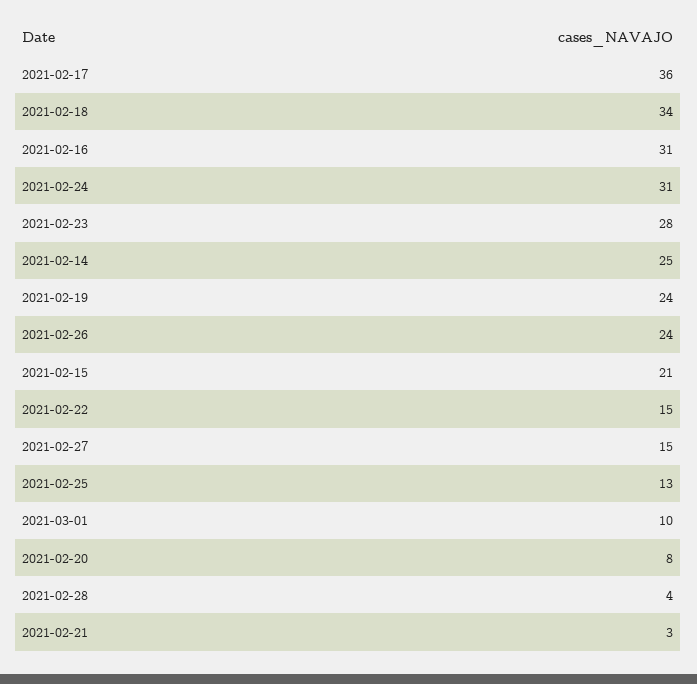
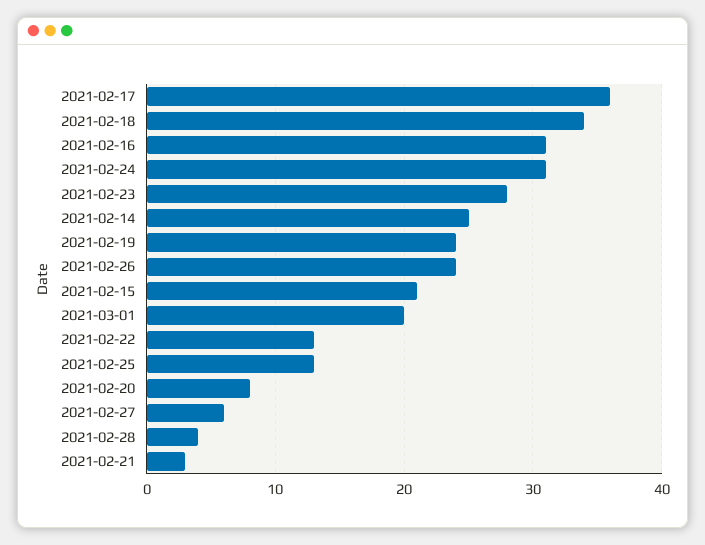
  {
    "2021-02-17": 36,
    "2021-02-18": 34,
    "2021-02-16": 31,
    "2021-02-24": 31,
    "2021-02-23": 28,
    "2021-02-14": 25,
    "2021-02-19": 24,
    "2021-02-26": 24,
    "2021-02-15": 21,
-   "2021-02-22": 15,
+   "2021-02-22": 13,
-   "2021-02-27": 15,
+   "2021-02-27": 6,
    "2021-02-25": 13,
-   "2021-03-01": 10,
+   "2021-03-01": 20,
    "2021-02-20": 8,
    "2021-02-28": 4,
    "2021-02-21": 3
  }

